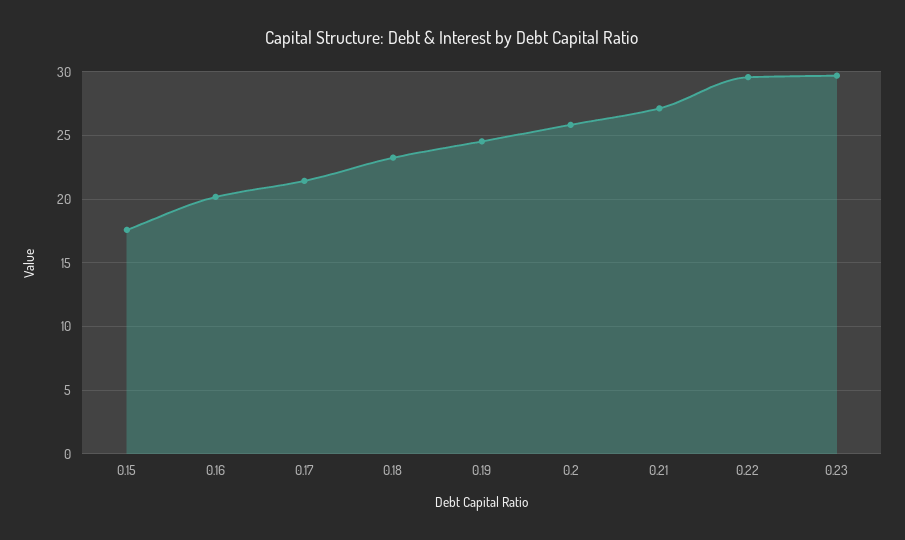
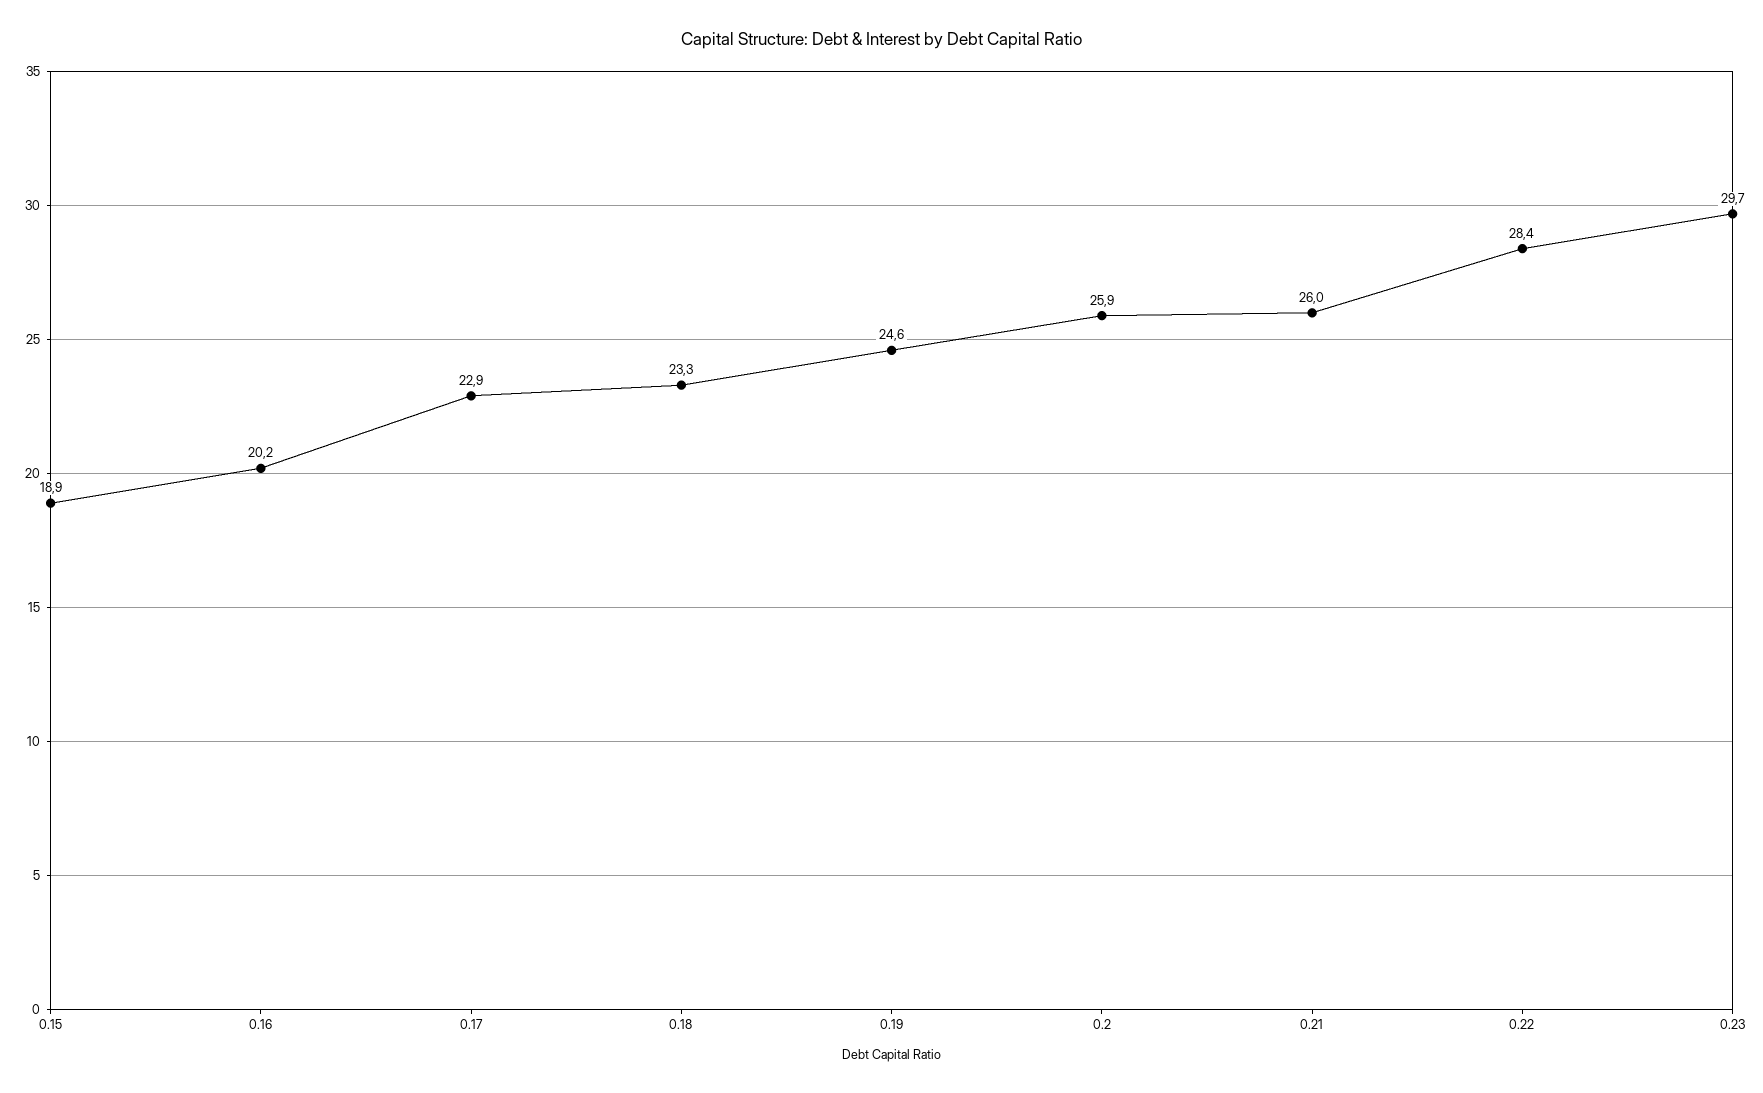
  {
-   "0.15": 17.5,
+   "0.15": 18.9,
    "0.16": 20.2,
-   "0.17": 21.5,
+   "0.17": 22.9,
    "0.18": 23.3,
    "0.19": 24.6,
    "0.2": 25.9,
-   "0.21": 27,
+   "0.21": 26,
-   "0.22": 29.5,
+   "0.22": 28.4,
    "0.23": 29.7
  }

